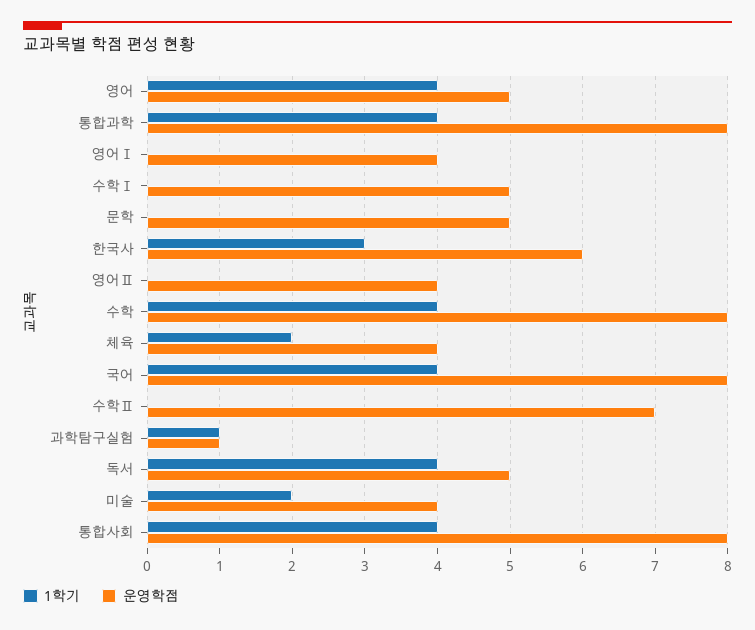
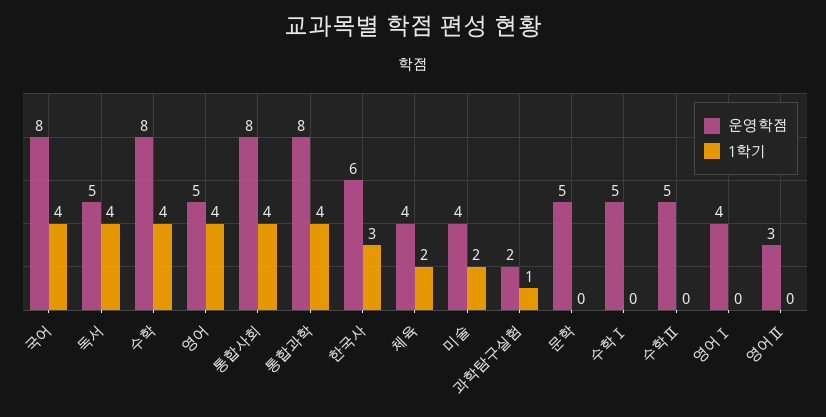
  {
    "1학기": {
      "영어": 4,
      "통합과학": 4,
      "영어Ⅰ": 0,
      "수학Ⅰ": 0,
      "문학": 0,
      "한국사": 3,
      "영어Ⅱ": 0,
      "수학": 4,
      "체육": 2,
      "국어": 4,
      "수학Ⅱ": 0,
      "과학탐구실험": 1,
      "독서": 4,
      "미술": 2,
      "통합사회": 4
    },
    "운영학점": {
      "영어": 5,
      "통합과학": 8,
      "영어Ⅰ": 4,
      "수학Ⅰ": 5,
      "문학": 5,
      "한국사": 6,
-     "영어Ⅱ": 4,
+     "영어Ⅱ": 3,
      "수학": 8,
      "체육": 4,
      "국어": 8,
-     "수학Ⅱ": 7,
+     "수학Ⅱ": 5,
-     "과학탐구실험": 1,
+     "과학탐구실험": 2,
      "독서": 5,
      "미술": 4,
      "통합사회": 8
    }
  }

